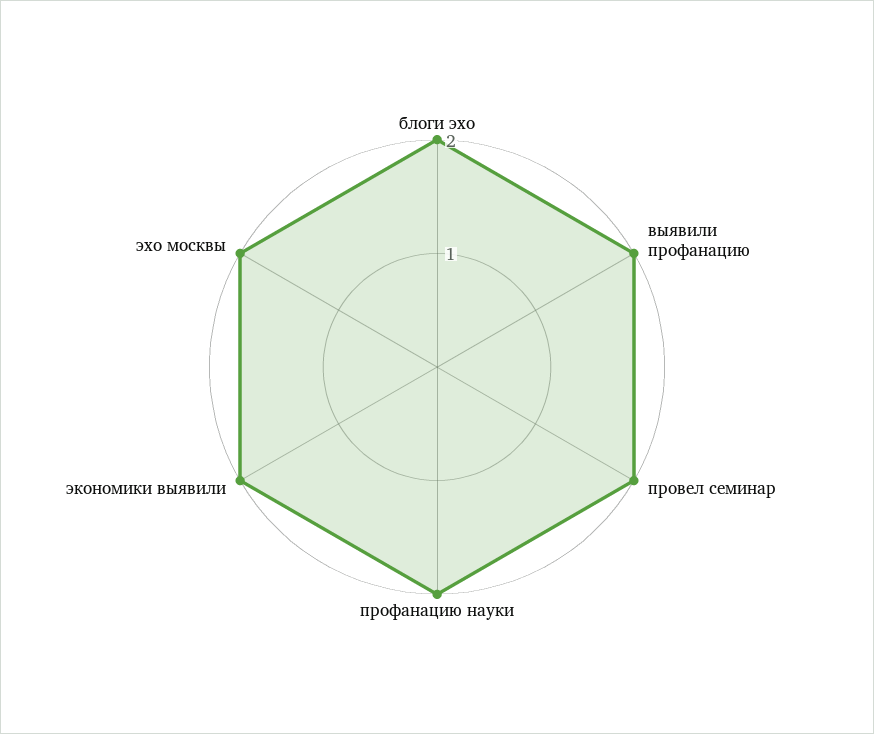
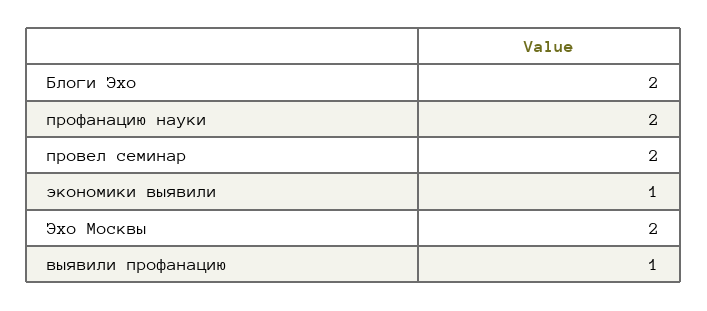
  {
    "блоги эхо": 2,
-   "выявили профанацию": 2,
+   "выявили профанацию": 1,
    "провел семинар": 2,
    "профанацию науки": 2,
-   "экономики выявили": 2,
+   "экономики выявили": 1,
    "эхо москвы": 2
  }

